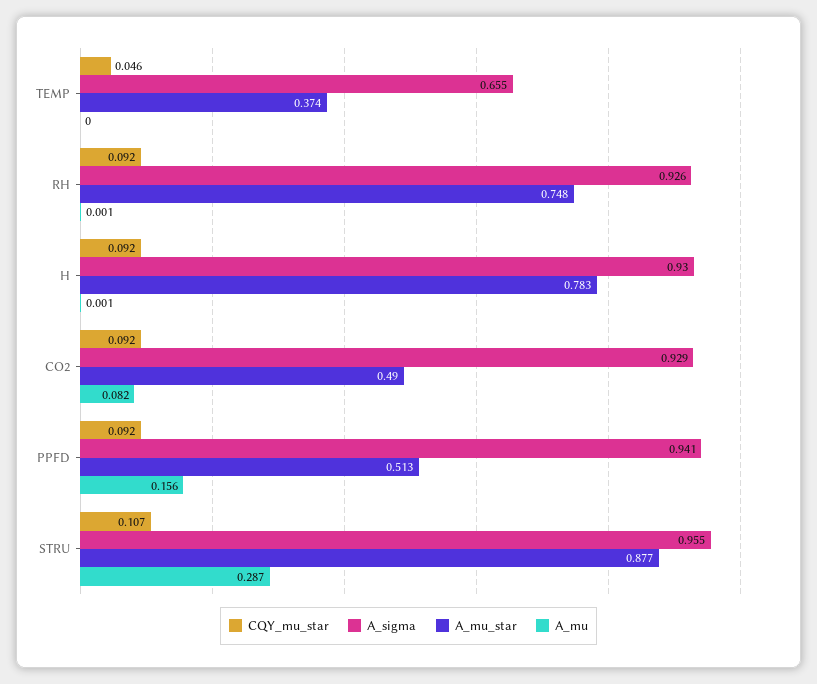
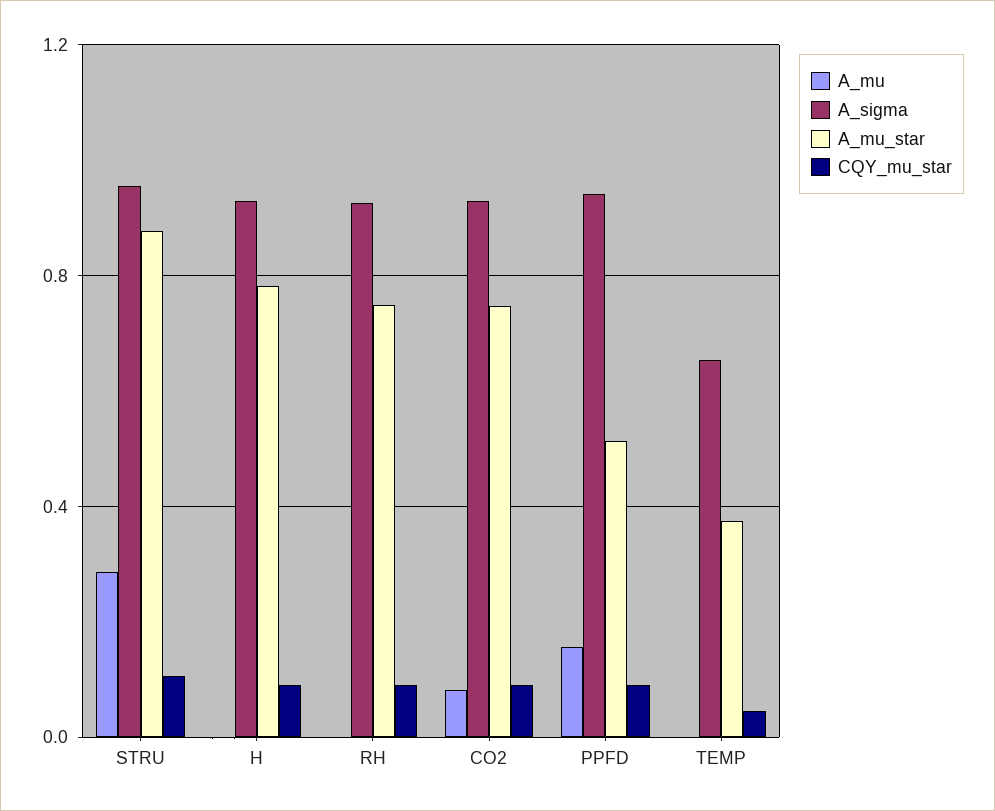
  {
    "CQY_mu_star": {
      "TEMP": 0.046,
      "RH": 0.092,
      "H": 0.092,
      "CO2": 0.092,
      "PPFD": 0.092,
      "STRU": 0.107
    },
    "A_sigma": {
      "TEMP": 0.655,
      "RH": 0.926,
      "H": 0.93,
      "CO2": 0.929,
      "PPFD": 0.941,
      "STRU": 0.955
    },
    "A_mu_star": {
      "TEMP": 0.374,
      "RH": 0.748,
      "H": 0.783,
-     "CO2": 0.49,
+     "CO2": 0.75,
      "PPFD": 0.513,
      "STRU": 0.877
    },
    "A_mu": {
      "TEMP": 0,
      "RH": 0.001,
      "H": 0.001,
      "CO2": 0.082,
      "PPFD": 0.156,
      "STRU": 0.287
    }
  }

